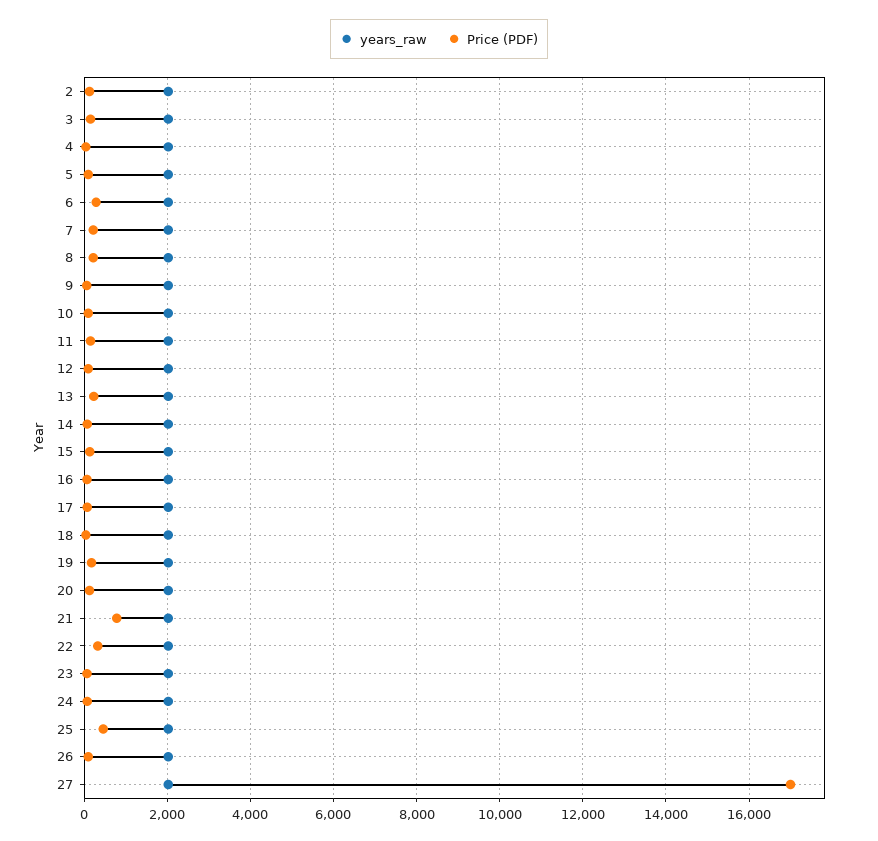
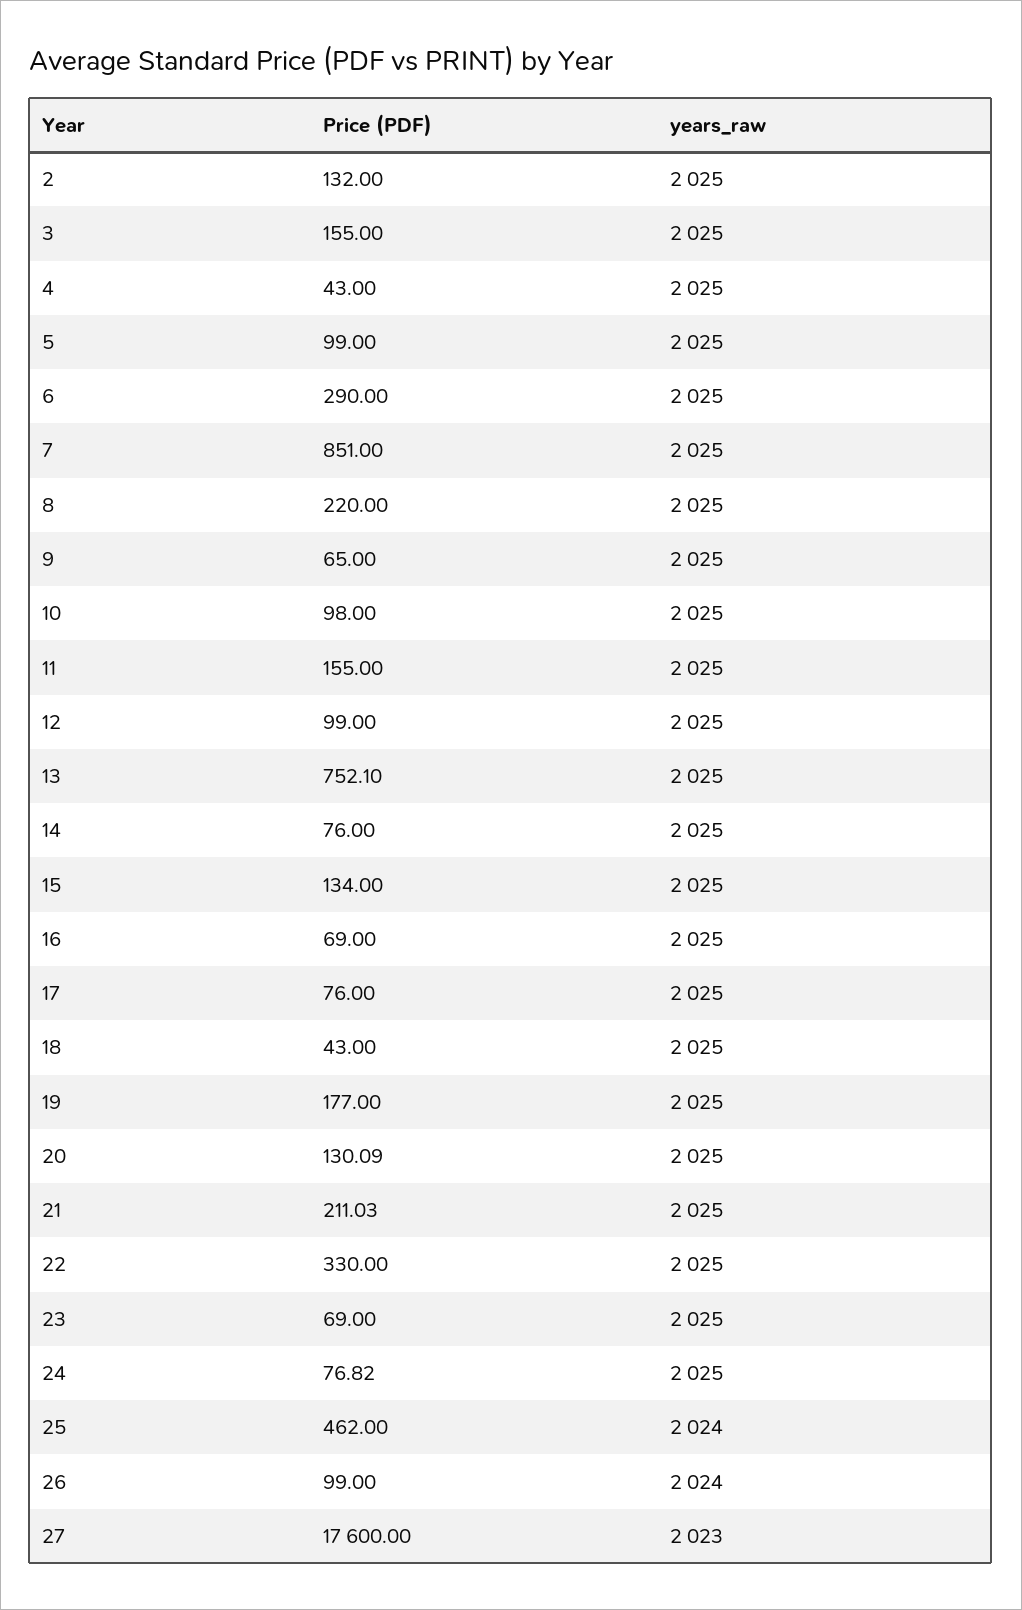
  {
    "years_raw": {
      "2": 2025,
      "3": 2025,
      "4": 2025,
      "5": 2025,
      "6": 2025,
      "7": 2025,
      "8": 2025,
      "9": 2025,
      "10": 2025,
      "11": 2025,
      "12": 2025,
      "13": 2025,
      "14": 2025,
      "15": 2025,
      "16": 2025,
      "17": 2025,
      "18": 2025,
      "19": 2025,
      "20": 2025,
      "21": 2025,
      "22": 2025,
      "23": 2025,
      "24": 2025,
      "25": 2024,
      "26": 2024,
      "27": 2023
    },
    "Price (PDF)": {
      "2": 132,
      "3": 155,
      "4": 43,
      "5": 99,
      "6": 290,
-     "7": 200,
+     "7": 851,
      "8": 220,
      "9": 65,
      "10": 98,
      "11": 155,
      "12": 99,
-     "13": 200,
+     "13": 752.1,
      "14": 76,
      "15": 134,
      "16": 69,
      "17": 76,
      "18": 43,
      "19": 177,
      "20": 130.09,
-     "21": 800,
+     "21": 211.03,
      "22": 330,
      "23": 69,
      "24": 76.82,
      "25": 462,
      "26": 99,
-     "27": 17000
+     "27": 17600
    }
  }

